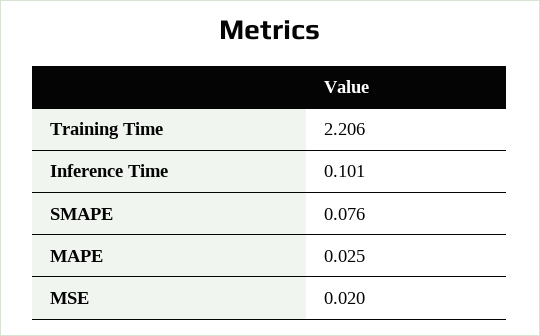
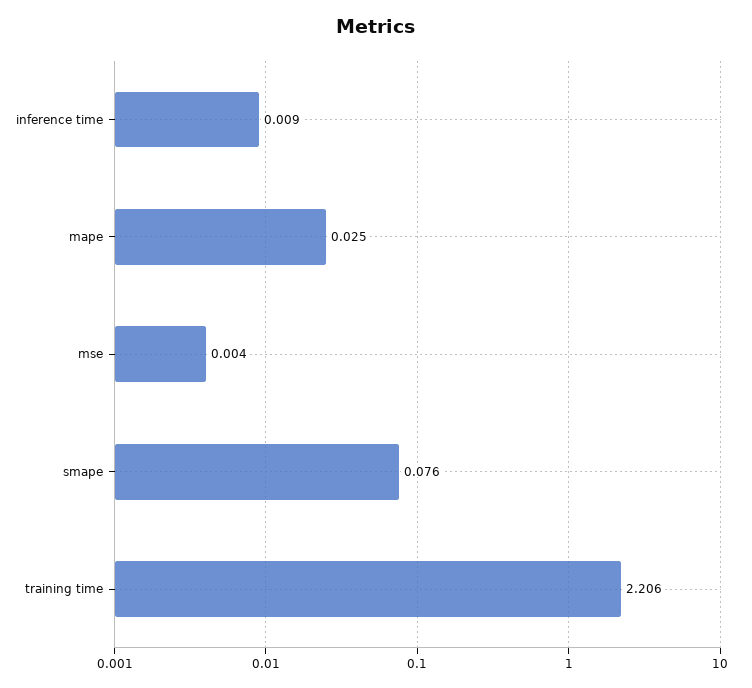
  {
    "Training Time": 2.206,
-   "Inference Time": 0.101,
+   "Inference Time": 0.009,
    "SMAPE": 0.076,
    "MAPE": 0.025,
-   "MSE": 0.02
+   "MSE": 0.004
  }

